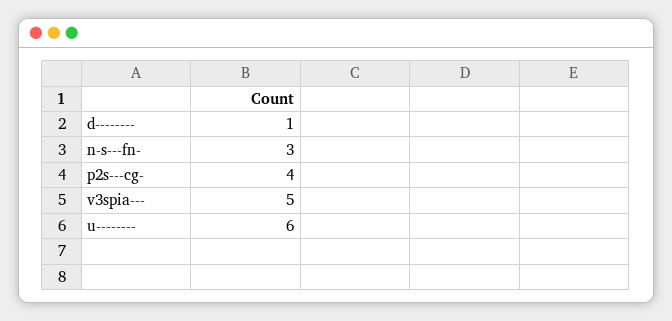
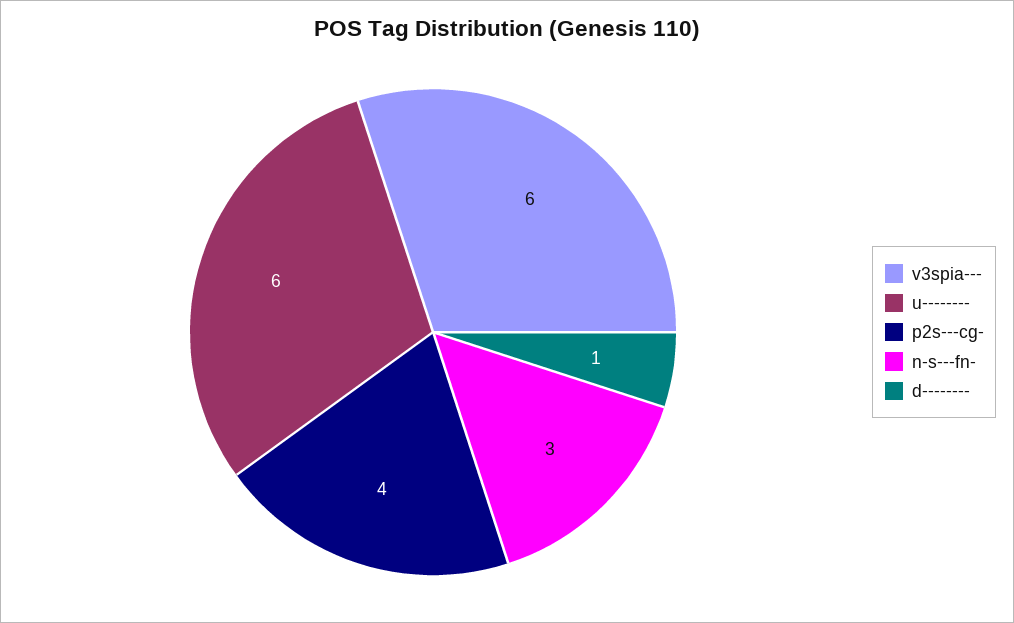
  {
    "d--------": 1,
    "n-s---fn-": 3,
    "p2s---cg-": 4,
-   "v3spia---": 5,
+   "v3spia---": 6,
    "u--------": 6
  }

